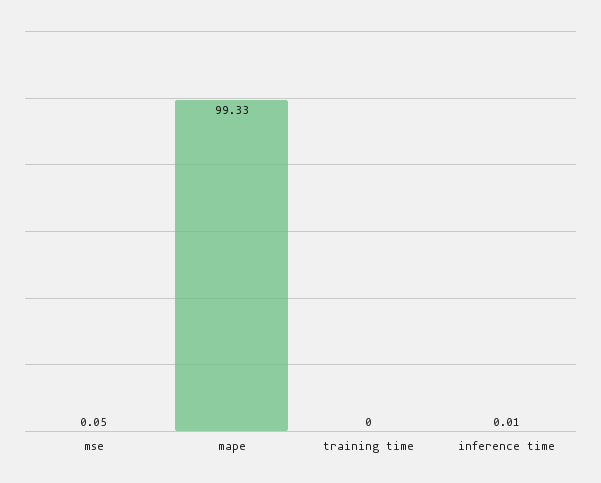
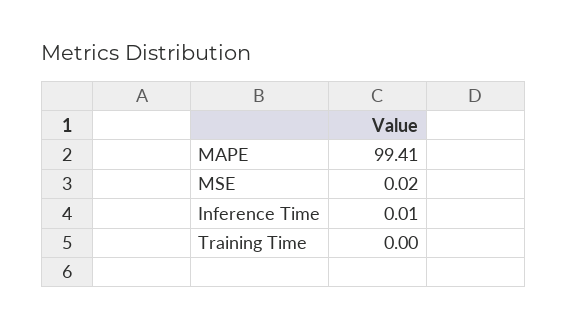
  {
-   "mse": 0.05,
+   "mse": 0.02,
-   "mape": 99.33,
+   "mape": 99.41,
    "training time": 0,
    "inference time": 0.01
  }

